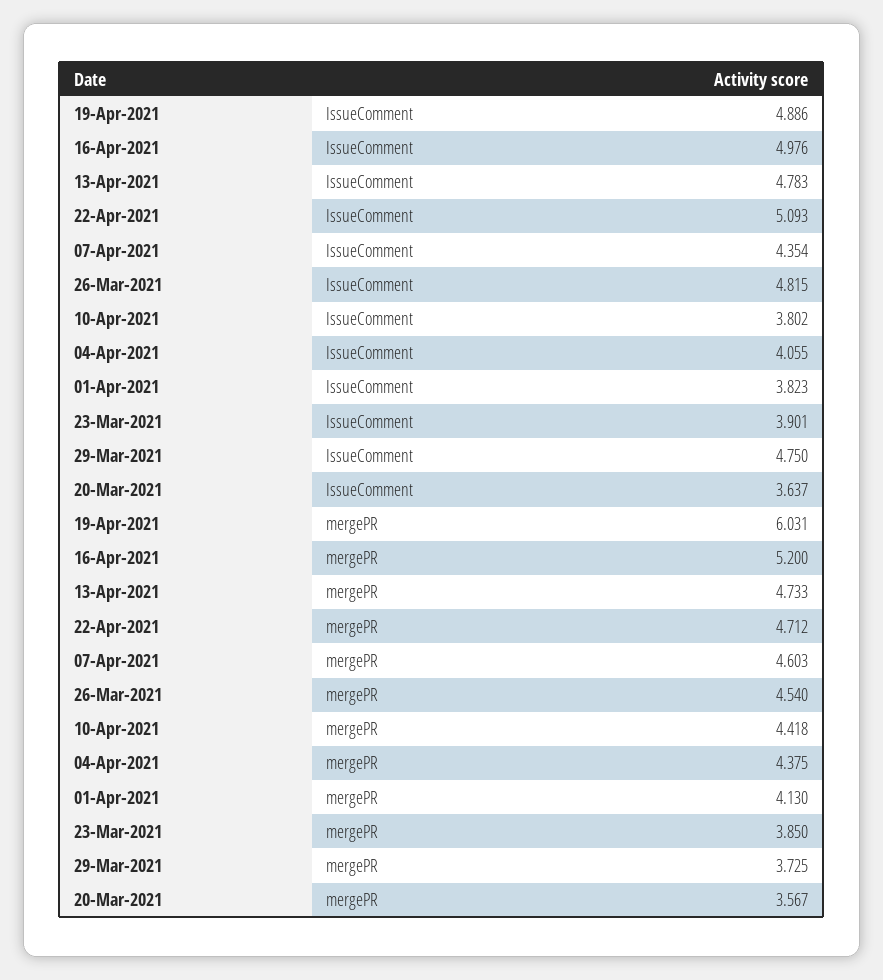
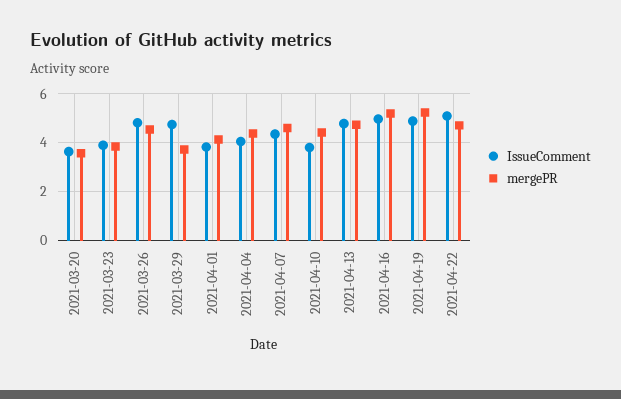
  {
    "IssueComment": {
      "19-Apr-2021": 4.886,
      "16-Apr-2021": 4.976,
      "13-Apr-2021": 4.783,
      "22-Apr-2021": 5.093,
      "07-Apr-2021": 4.354,
      "26-Mar-2021": 4.815,
      "10-Apr-2021": 3.802,
      "04-Apr-2021": 4.055,
      "01-Apr-2021": 3.823,
      "23-Mar-2021": 3.901,
      "29-Mar-2021": 4.75,
      "20-Mar-2021": 3.637
    },
    "mergePR": {
-     "19-Apr-2021": 6.031,
+     "19-Apr-2021": 5.25,
      "16-Apr-2021": 5.2,
      "13-Apr-2021": 4.733,
      "22-Apr-2021": 4.712,
      "07-Apr-2021": 4.603,
      "26-Mar-2021": 4.54,
      "10-Apr-2021": 4.418,
      "04-Apr-2021": 4.375,
      "01-Apr-2021": 4.13,
      "23-Mar-2021": 3.85,
      "29-Mar-2021": 3.725,
      "20-Mar-2021": 3.567
    }
  }

